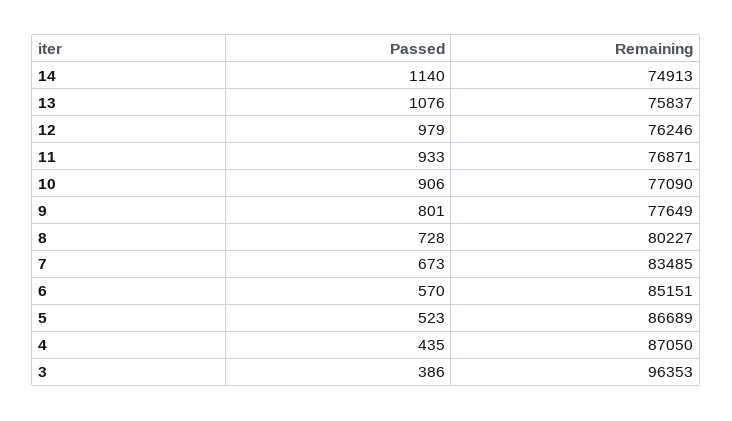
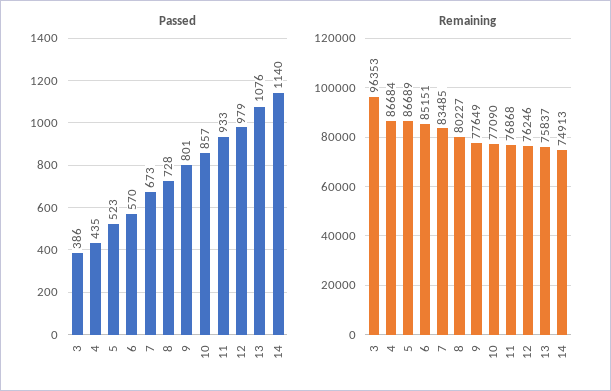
  {
    "Passed": {
      "14": 1140,
      "13": 1076,
      "12": 979,
      "11": 933,
-     "10": 906,
+     "10": 857,
      "9": 801,
      "8": 728,
      "7": 673,
      "6": 570,
      "5": 523,
      "4": 435,
      "3": 386
    },
    "Remaining": {
      "14": 74913,
      "13": 75837,
      "12": 76246,
-     "11": 76871,
+     "11": 76868,
      "10": 77090,
      "9": 77649,
      "8": 80227,
      "7": 83485,
      "6": 85151,
      "5": 86689,
-     "4": 87050,
+     "4": 86684,
      "3": 96353
    }
  }

